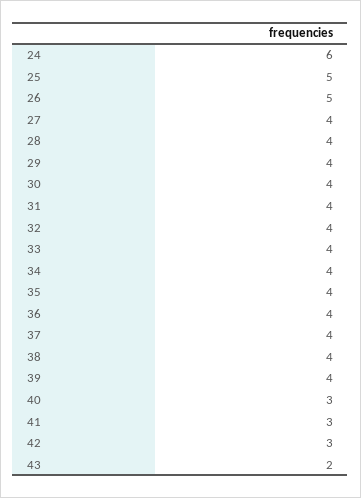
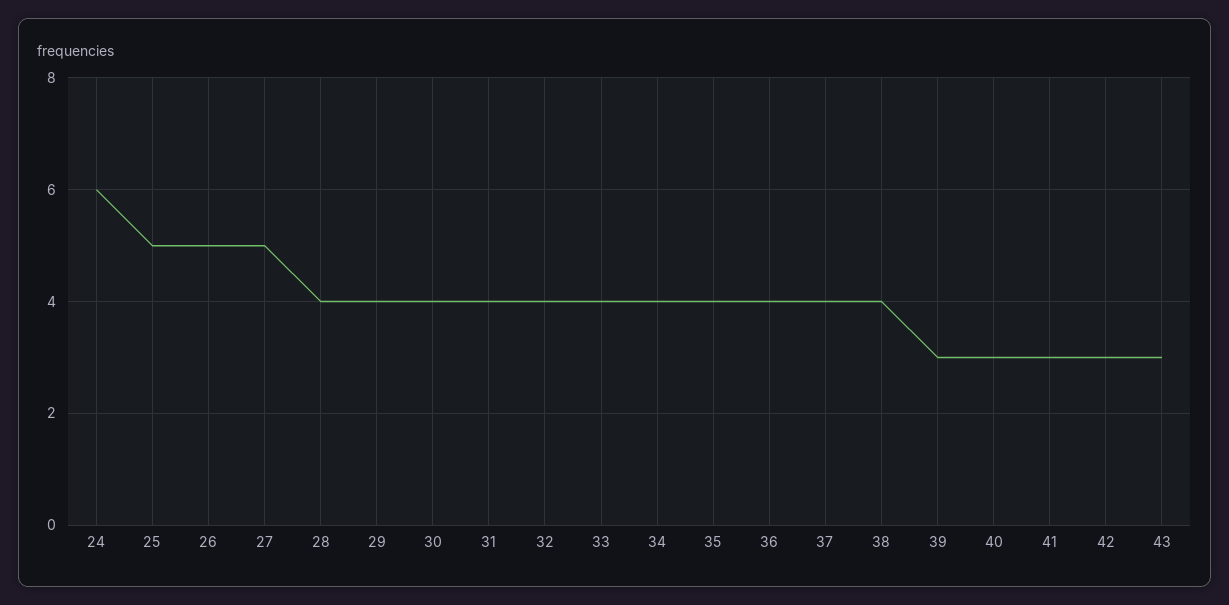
  {
    "24": 6,
    "25": 5,
    "26": 5,
-   "27": 4,
+   "27": 5,
    "28": 4,
    "29": 4,
    "30": 4,
    "31": 4,
    "32": 4,
    "33": 4,
    "34": 4,
    "35": 4,
    "36": 4,
    "37": 4,
    "38": 4,
-   "39": 4,
+   "39": 3,
    "40": 3,
    "41": 3,
    "42": 3,
-   "43": 2
+   "43": 3
  }

